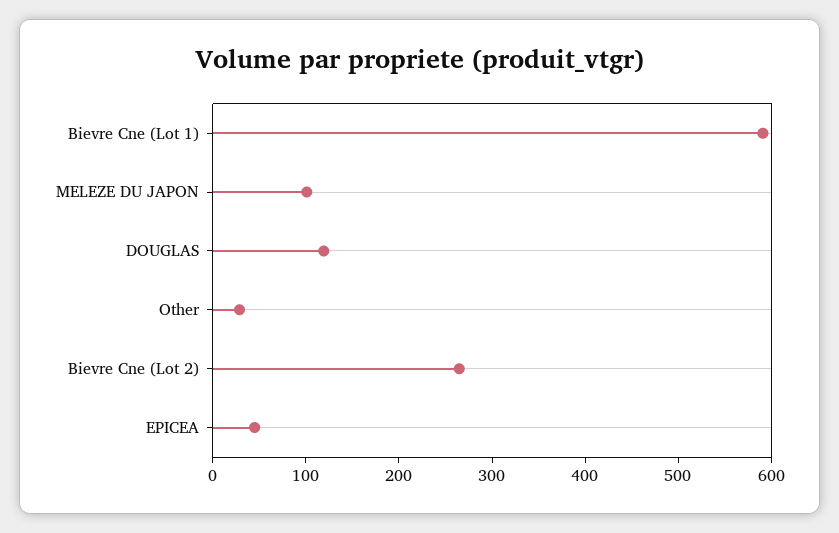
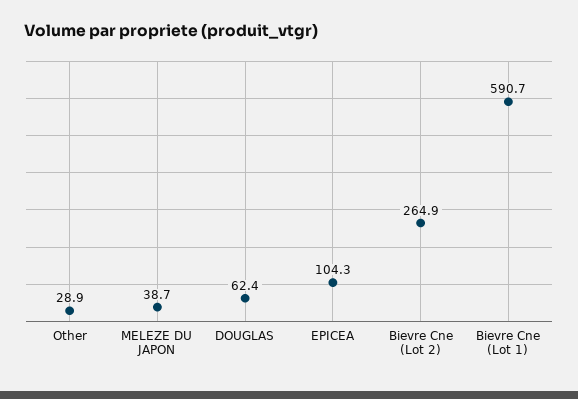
  {
    "Bievre Cne (Lot 1)": 590.7,
-   "MELEZE DU JAPON": 100,
+   "MELEZE DU JAPON": 38.7,
-   "DOUGLAS": 120,
+   "DOUGLAS": 62.4,
    "Other": 28.9,
    "Bievre Cne (Lot 2)": 264.9,
-   "EPICEA": 40
+   "EPICEA": 104.3
  }

